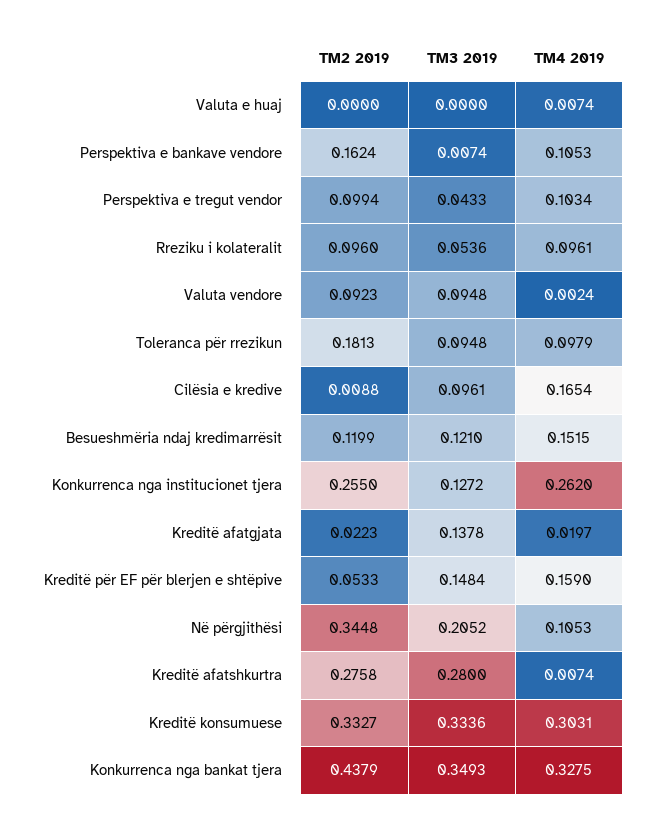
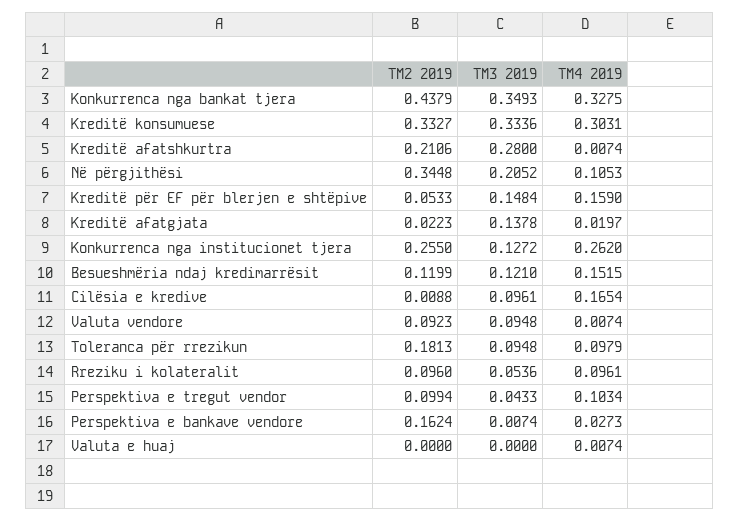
  {
    "TM2 2019": {
      "Valuta e huaj": 0,
      "Perspektiva e bankave vendore": 0.1624,
      "Perspektiva e tregut vendor": 0.0994,
      "Rreziku i kolateralit": 0.096,
      "Valuta vendore": 0.0923,
      "Toleranca për rrezikun": 0.1813,
      "Cilësia e kredive": 0.0088,
      "Besueshmëria ndaj kredimarrësit": 0.1199,
      "Konkurrenca nga institucionet tjera": 0.255,
      "Kreditë afatgjata": 0.0223,
      "Kreditë për EF për blerjen e shtëpive": 0.0533,
      "Në përgjithësi": 0.3448,
-     "Kreditë afatshkurtra": 0.2758,
+     "Kreditë afatshkurtra": 0.2106,
      "Kreditë konsumuese": 0.3327,
      "Konkurrenca nga bankat tjera": 0.4379
    },
    "TM3 2019": {
      "Valuta e huaj": 0,
      "Perspektiva e bankave vendore": 0.0074,
      "Perspektiva e tregut vendor": 0.0433,
      "Rreziku i kolateralit": 0.0536,
      "Valuta vendore": 0.0948,
      "Toleranca për rrezikun": 0.0948,
      "Cilësia e kredive": 0.0961,
      "Besueshmëria ndaj kredimarrësit": 0.121,
      "Konkurrenca nga institucionet tjera": 0.1272,
      "Kreditë afatgjata": 0.1378,
      "Kreditë për EF për blerjen e shtëpive": 0.1484,
      "Në përgjithësi": 0.2052,
      "Kreditë afatshkurtra": 0.28,
      "Kreditë konsumuese": 0.3336,
      "Konkurrenca nga bankat tjera": 0.3493
    },
    "TM4 2019": {
      "Valuta e huaj": 0.0074,
-     "Perspektiva e bankave vendore": 0.1053,
+     "Perspektiva e bankave vendore": 0.0273,
      "Perspektiva e tregut vendor": 0.1034,
      "Rreziku i kolateralit": 0.0961,
-     "Valuta vendore": 0.0024,
+     "Valuta vendore": 0.0074,
      "Toleranca për rrezikun": 0.0979,
      "Cilësia e kredive": 0.1654,
      "Besueshmëria ndaj kredimarrësit": 0.1515,
      "Konkurrenca nga institucionet tjera": 0.262,
      "Kreditë afatgjata": 0.0197,
      "Kreditë për EF për blerjen e shtëpive": 0.159,
      "Në përgjithësi": 0.1053,
      "Kreditë afatshkurtra": 0.0074,
      "Kreditë konsumuese": 0.3031,
      "Konkurrenca nga bankat tjera": 0.3275
    }
  }

